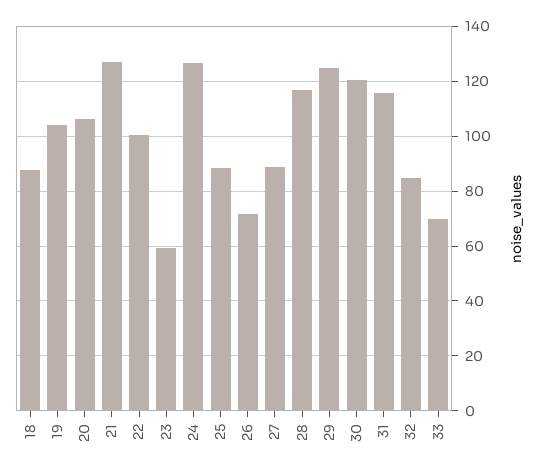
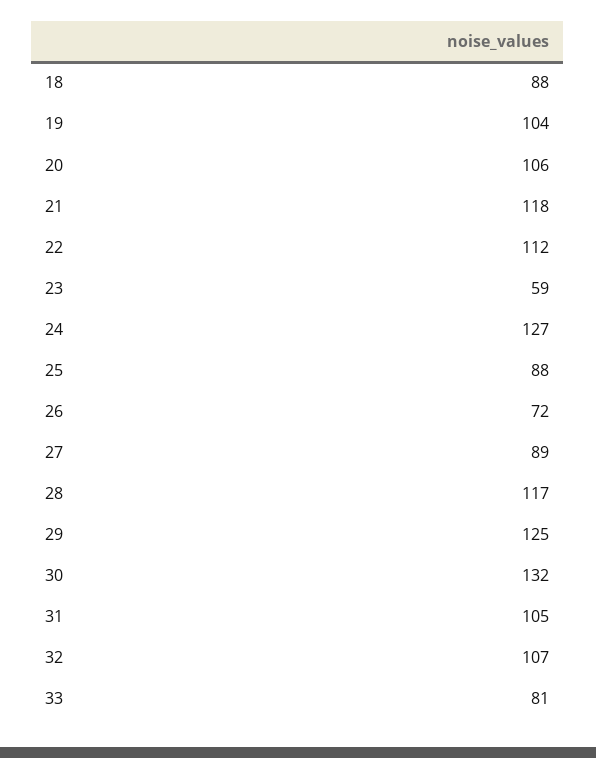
  {
    "18": 88,
    "19": 104,
    "20": 106,
-   "21": 127.5,
+   "21": 118,
-   "22": 100,
+   "22": 112,
    "23": 59,
    "24": 127,
    "25": 88,
    "26": 72,
    "27": 89,
    "28": 117,
    "29": 125,
-   "30": 120,
+   "30": 132,
-   "31": 115,
+   "31": 105,
-   "32": 85,
+   "32": 107,
-   "33": 70
+   "33": 81
  }

